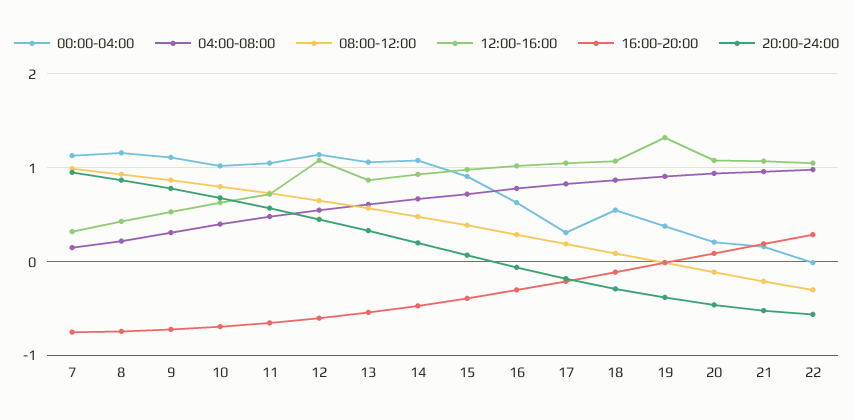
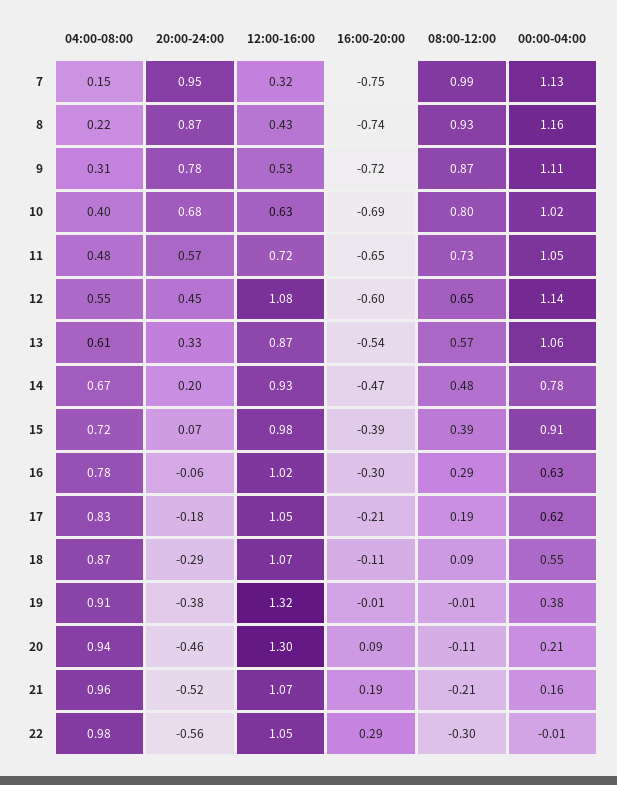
  {
    "00:00-04:00": {
      "7": 1.13,
      "8": 1.16,
      "9": 1.11,
      "10": 1.02,
      "11": 1.05,
      "12": 1.14,
      "13": 1.06,
-     "14": 1.1,
+     "14": 0.78,
      "15": 0.91,
      "16": 0.63,
-     "17": 0.3,
+     "17": 0.62,
      "18": 0.55,
      "19": 0.38,
      "20": 0.21,
      "21": 0.16,
      "22": -0.01
    },
    "04:00-08:00": {
      "7": 0.15,
      "8": 0.22,
      "9": 0.31,
      "10": 0.4,
      "11": 0.48,
      "12": 0.55,
      "13": 0.61,
      "14": 0.67,
      "15": 0.72,
      "16": 0.78,
      "17": 0.83,
      "18": 0.87,
      "19": 0.91,
      "20": 0.94,
      "21": 0.96,
      "22": 0.98
    },
    "08:00-12:00": {
      "7": 0.99,
      "8": 0.93,
      "9": 0.87,
      "10": 0.8,
      "11": 0.73,
      "12": 0.65,
      "13": 0.57,
      "14": 0.48,
      "15": 0.39,
      "16": 0.29,
      "17": 0.19,
      "18": 0.09,
      "19": -0.01,
      "20": -0.11,
      "21": -0.21,
      "22": -0.3
    },
    "12:00-16:00": {
      "7": 0.32,
      "8": 0.43,
      "9": 0.53,
      "10": 0.63,
      "11": 0.72,
      "12": 1.08,
      "13": 0.87,
      "14": 0.93,
      "15": 0.98,
      "16": 1.02,
      "17": 1.05,
      "18": 1.07,
      "19": 1.32,
-     "20": 1.1,
+     "20": 1.3,
      "21": 1.07,
      "22": 1.05
    },
    "16:00-20:00": {
      "7": -0.75,
      "8": -0.74,
      "9": -0.72,
      "10": -0.69,
      "11": -0.65,
      "12": -0.6,
      "13": -0.54,
      "14": -0.47,
      "15": -0.39,
      "16": -0.3,
      "17": -0.21,
      "18": -0.11,
      "19": -0.01,
      "20": 0.09,
      "21": 0.19,
      "22": 0.29
    },
    "20:00-24:00": {
      "7": 0.95,
      "8": 0.87,
      "9": 0.78,
      "10": 0.68,
      "11": 0.57,
      "12": 0.45,
      "13": 0.33,
      "14": 0.2,
      "15": 0.07,
      "16": -0.06,
      "17": -0.18,
      "18": -0.29,
      "19": -0.38,
      "20": -0.46,
      "21": -0.52,
      "22": -0.56
    }
  }

